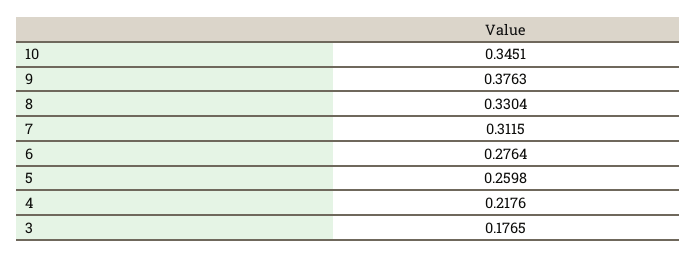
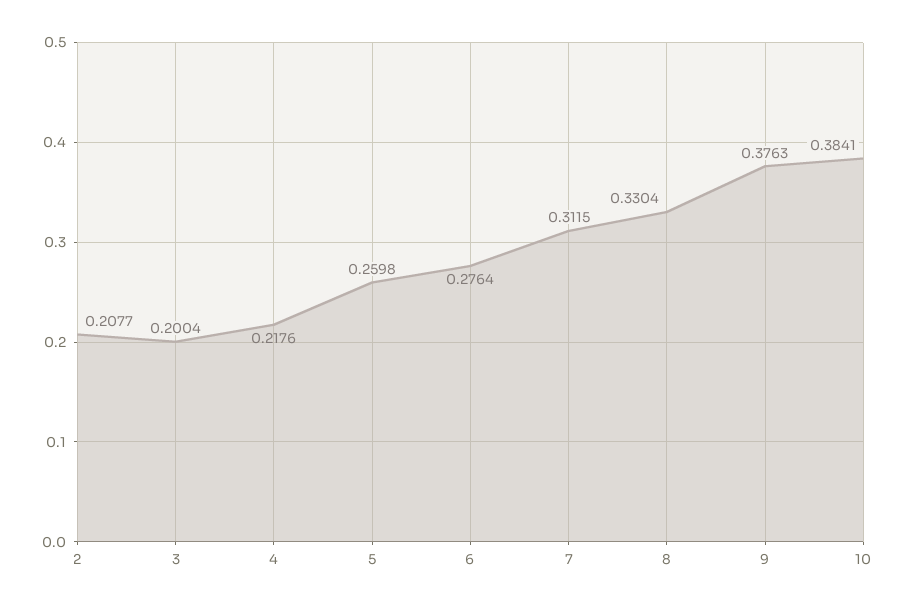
  {
-   "10": 0.3451,
+   "10": 0.3841,
    "9": 0.3763,
    "8": 0.3304,
    "7": 0.3115,
    "6": 0.2764,
    "5": 0.2598,
    "4": 0.2176,
-   "3": 0.1765
+   "3": 0.2004,
+   "2": 0.2077
  }

